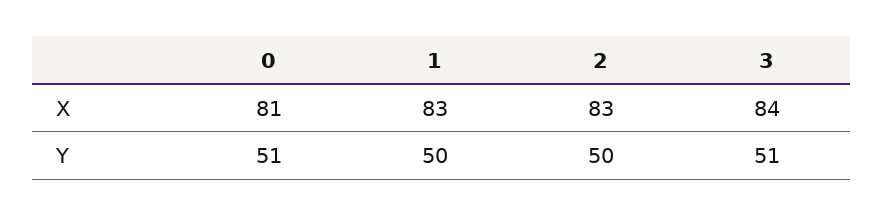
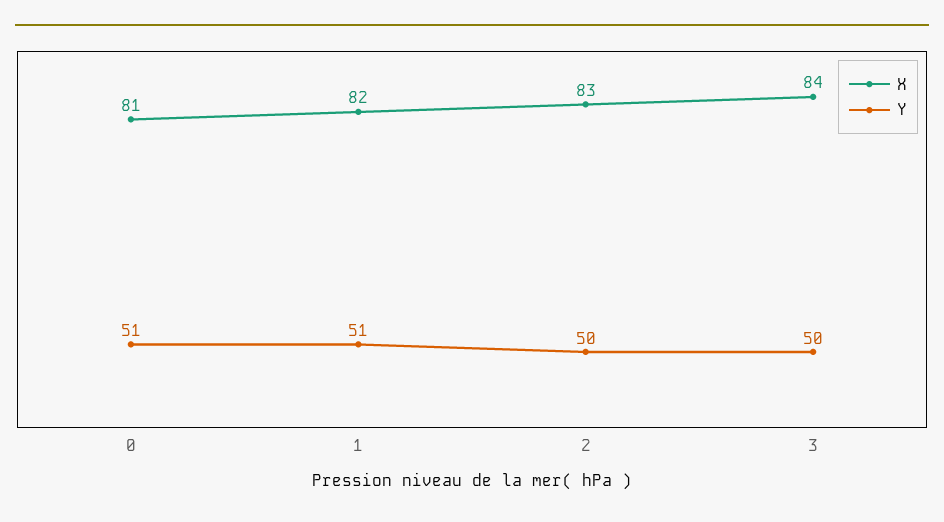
  {
    "X": {
      "0": 81,
-     "1": 83,
+     "1": 82,
      "2": 83,
      "3": 84
    },
    "Y": {
      "0": 51,
-     "1": 50,
+     "1": 51,
      "2": 50,
-     "3": 51
+     "3": 50
    }
  }

